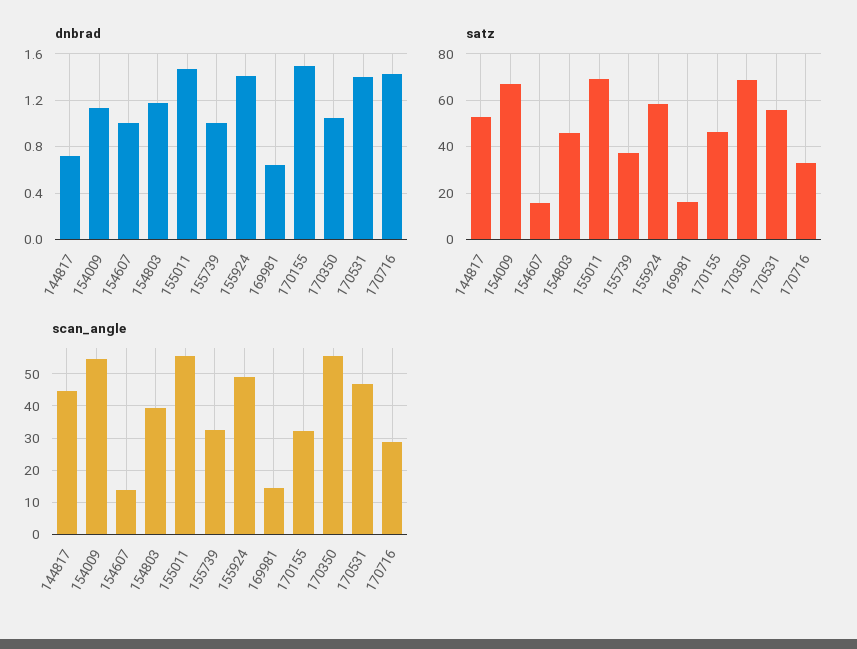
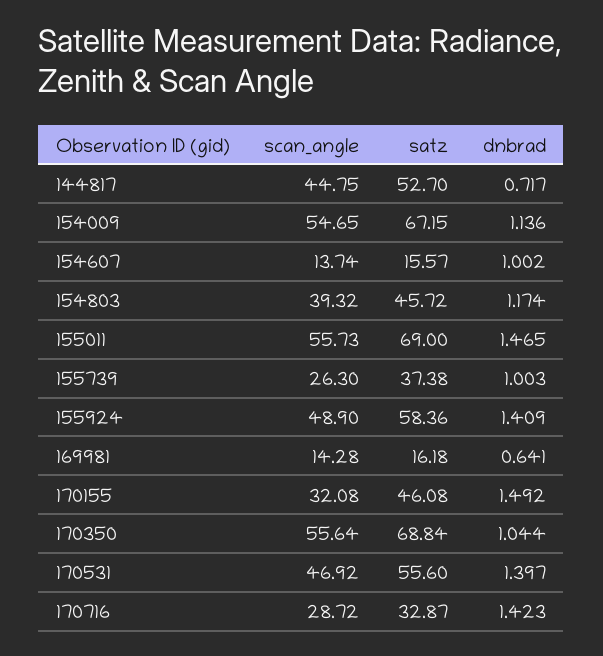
  {
    "dnbrad": {
      "144817": 0.717,
      "154009": 1.136,
      "154607": 1.002,
      "154803": 1.174,
      "155011": 1.465,
      "155739": 1.003,
      "155924": 1.409,
      "169981": 0.641,
      "170155": 1.492,
      "170350": 1.044,
      "170531": 1.397,
      "170716": 1.423
    },
    "satz": {
      "144817": 52.7,
      "154009": 67.15,
      "154607": 15.57,
      "154803": 45.72,
      "155011": 69,
      "155739": 37.38,
      "155924": 58.36,
      "169981": 16.18,
      "170155": 46.08,
      "170350": 68.84,
      "170531": 55.6,
      "170716": 32.87
    },
    "scan_angle": {
      "144817": 44.75,
      "154009": 54.65,
      "154607": 13.74,
      "154803": 39.32,
      "155011": 55.73,
-     "155739": 32,
+     "155739": 26.3,
      "155924": 48.9,
      "169981": 14.28,
      "170155": 32.08,
      "170350": 55.64,
      "170531": 46.92,
      "170716": 28.72
    }
  }

